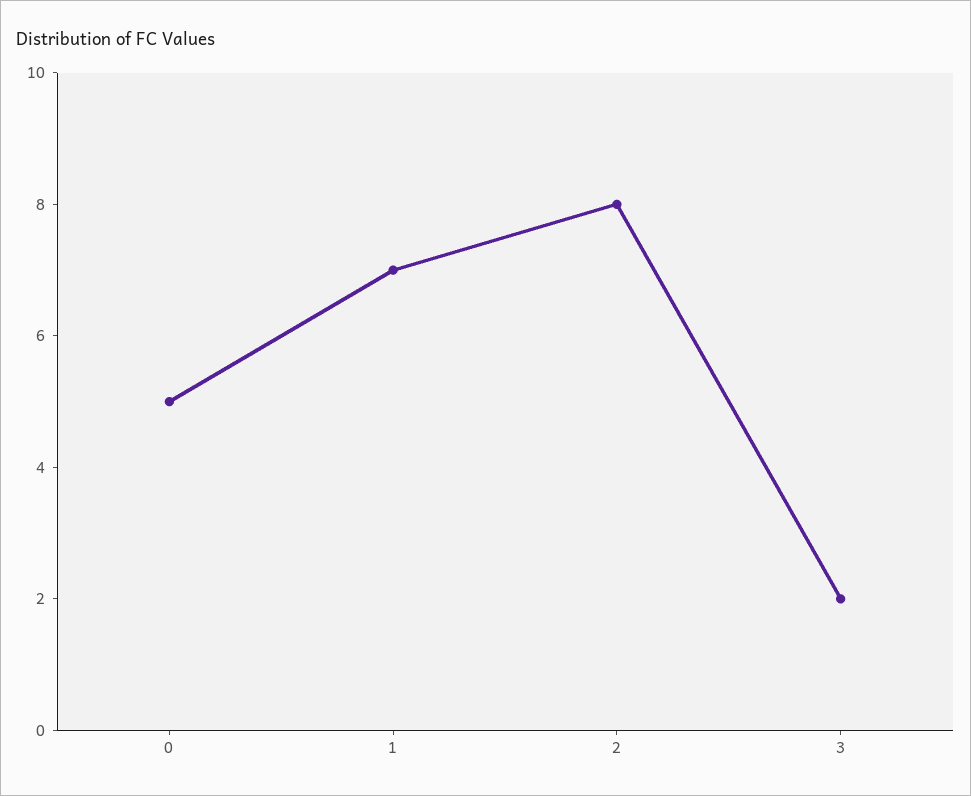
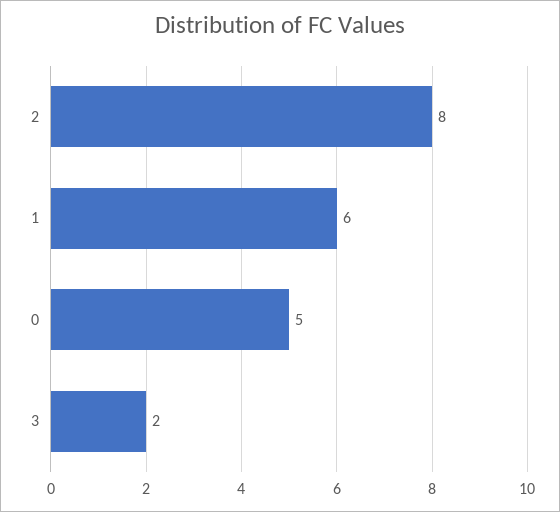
  {
    "0": 5,
-   "1": 7,
+   "1": 6,
    "2": 8,
    "3": 2
  }

